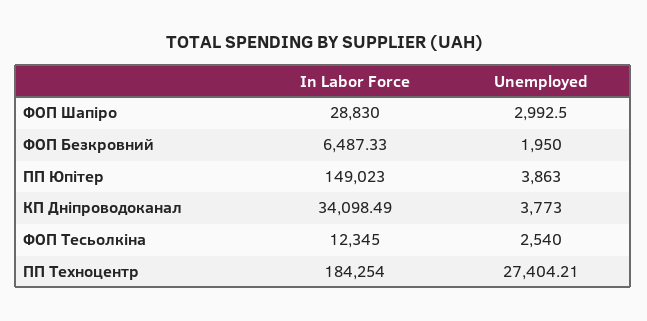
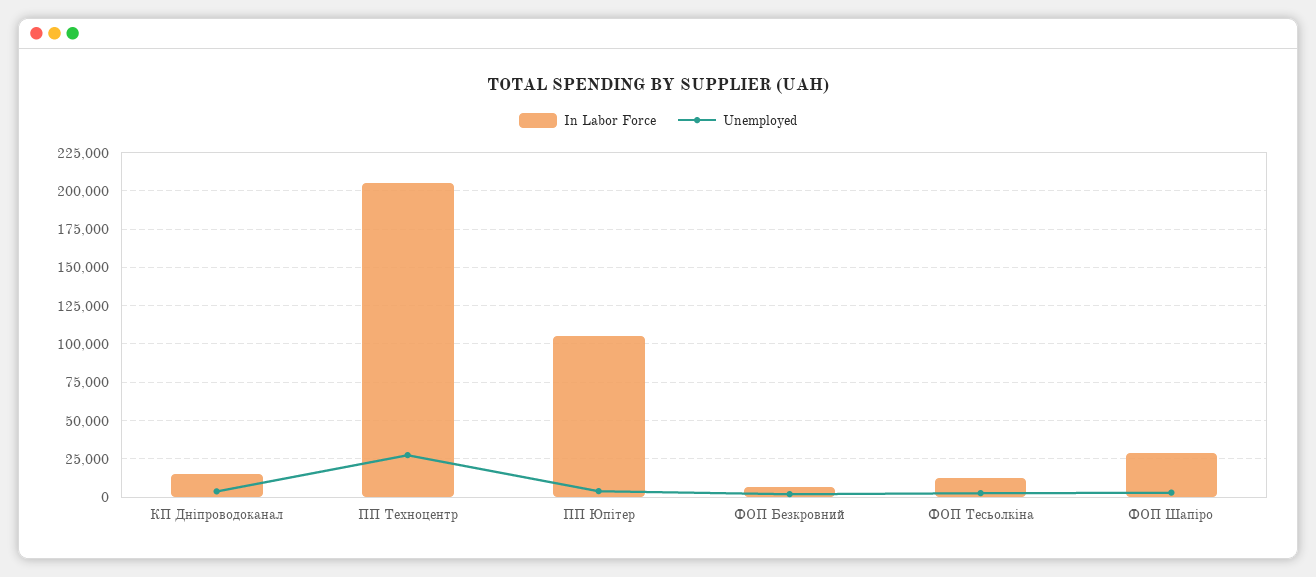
  {
    "In Labor Force": {
      "ФОП Шапіро": 28830,
      "ФОП Безкровний": 6487.33,
-     "ПП Юпітер": 149023,
+     "ПП Юпітер": 105000,
-     "КП Дніпроводоканал": 34098.49,
+     "КП Дніпроводоканал": 15000,
      "ФОП Тесьолкіна": 12345,
-     "ПП Техноцентр": 184254
+     "ПП Техноцентр": 205000
    },
    "Unemployed": {
      "ФОП Шапіро": 2992.5,
      "ФОП Безкровний": 1950,
      "ПП Юпітер": 3863,
      "КП Дніпроводоканал": 3773,
      "ФОП Тесьолкіна": 2540,
      "ПП Техноцентр": 27404.21
    }
  }

